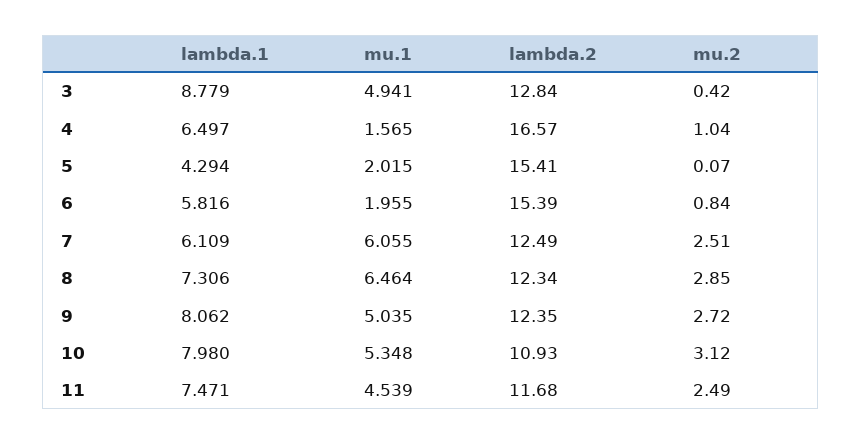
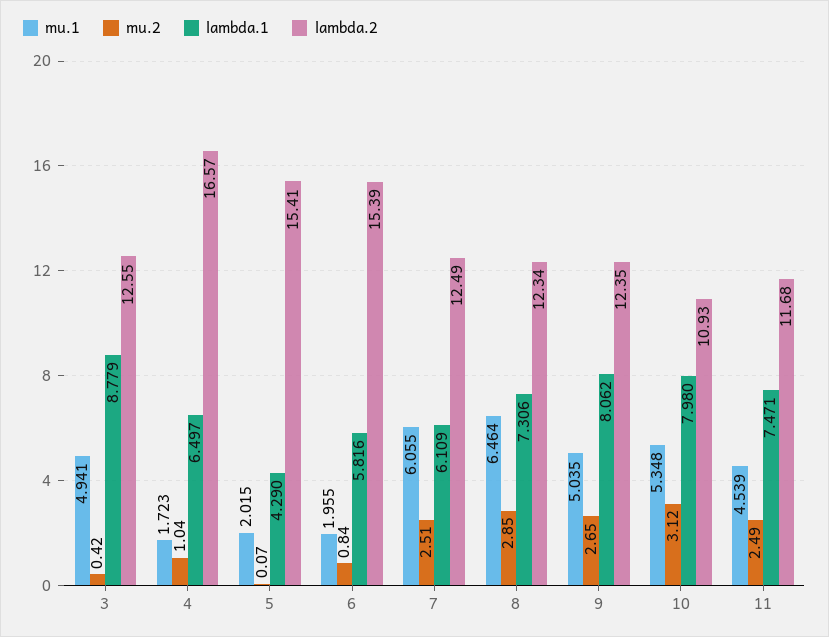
  {
    "lambda.1": {
      "3": 8.779,
      "4": 6.497,
-     "5": 4.294,
+     "5": 4.29,
      "6": 5.816,
      "7": 6.109,
      "8": 7.306,
      "9": 8.062,
      "10": 7.98,
      "11": 7.471
    },
    "mu.1": {
      "3": 4.941,
-     "4": 1.565,
+     "4": 1.723,
      "5": 2.015,
      "6": 1.955,
      "7": 6.055,
      "8": 6.464,
      "9": 5.035,
      "10": 5.348,
      "11": 4.539
    },
    "lambda.2": {
-     "3": 12.84,
+     "3": 12.55,
      "4": 16.57,
      "5": 15.41,
      "6": 15.39,
      "7": 12.49,
      "8": 12.34,
      "9": 12.35,
      "10": 10.93,
      "11": 11.68
    },
    "mu.2": {
      "3": 0.42,
      "4": 1.04,
      "5": 0.07,
      "6": 0.84,
      "7": 2.51,
      "8": 2.85,
-     "9": 2.72,
+     "9": 2.65,
      "10": 3.12,
      "11": 2.49
    }
  }

